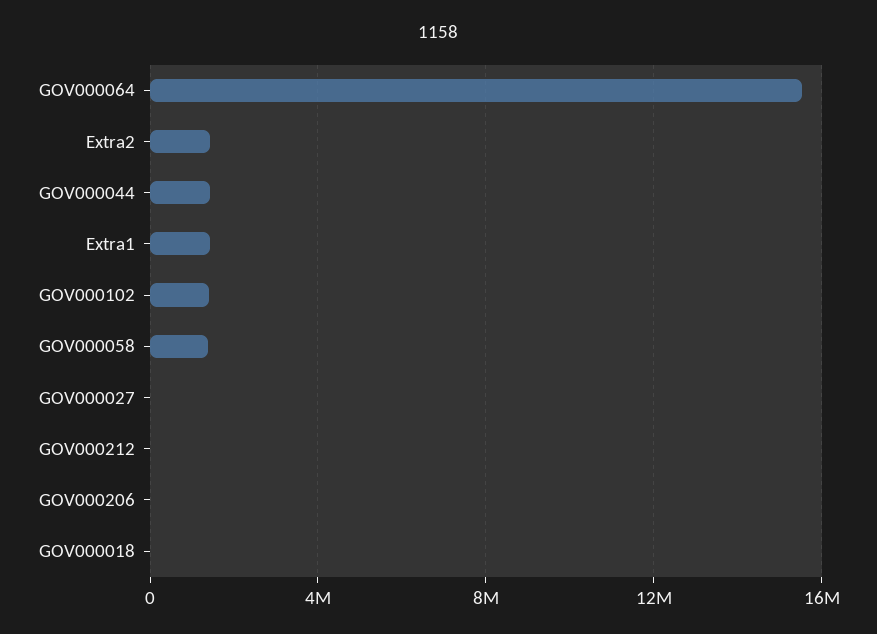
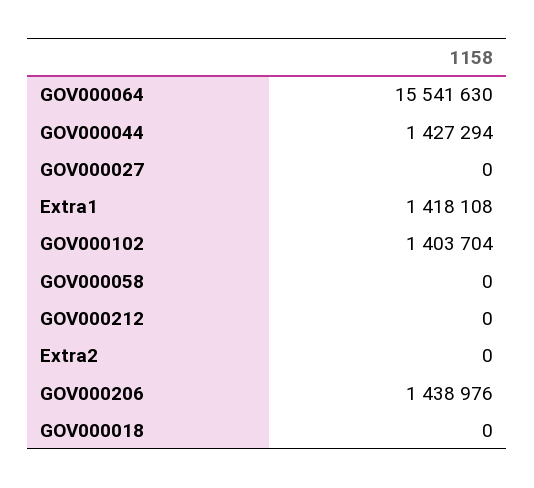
  {
    "GOV000064": 15541630,
-   "Extra2": 1500000,
+   "Extra2": 0,
    "GOV000044": 1427294,
    "Extra1": 1418108,
    "GOV000102": 1403704,
-   "GOV000058": 1500000,
+   "GOV000058": 0,
    "GOV000027": 0,
    "GOV000212": 0,
-   "GOV000206": 0,
+   "GOV000206": 1438976,
    "GOV000018": 0
  }

